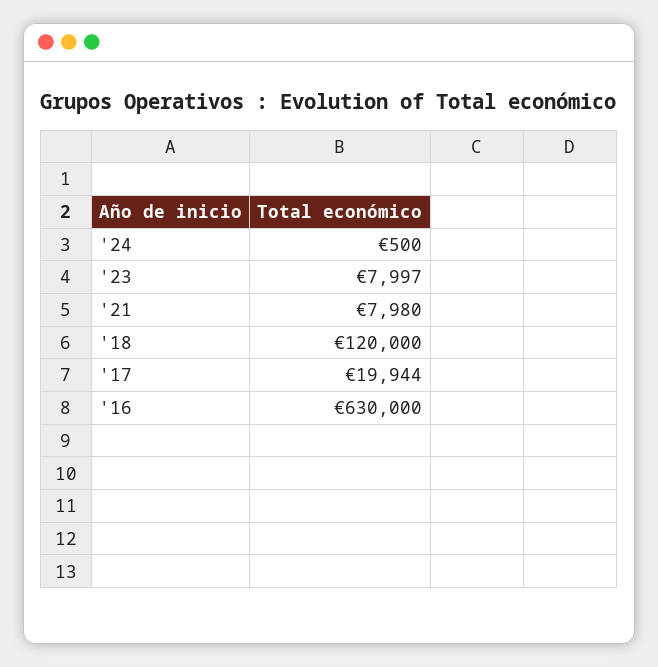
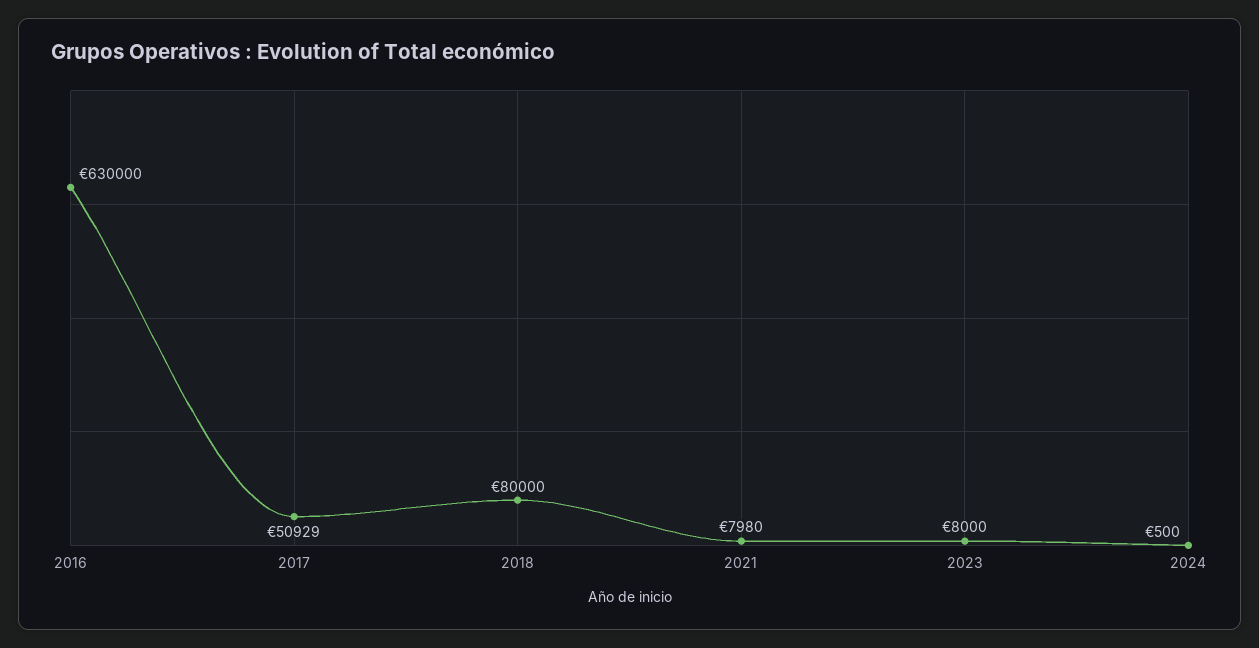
  {
    "'24": 500,
-   "'23": 7997,
+   "'23": 8000,
    "'21": 7980,
-   "'18": 120000,
+   "'18": 80000,
-   "'17": 19944,
+   "'17": 50929,
    "'16": 630000
  }

